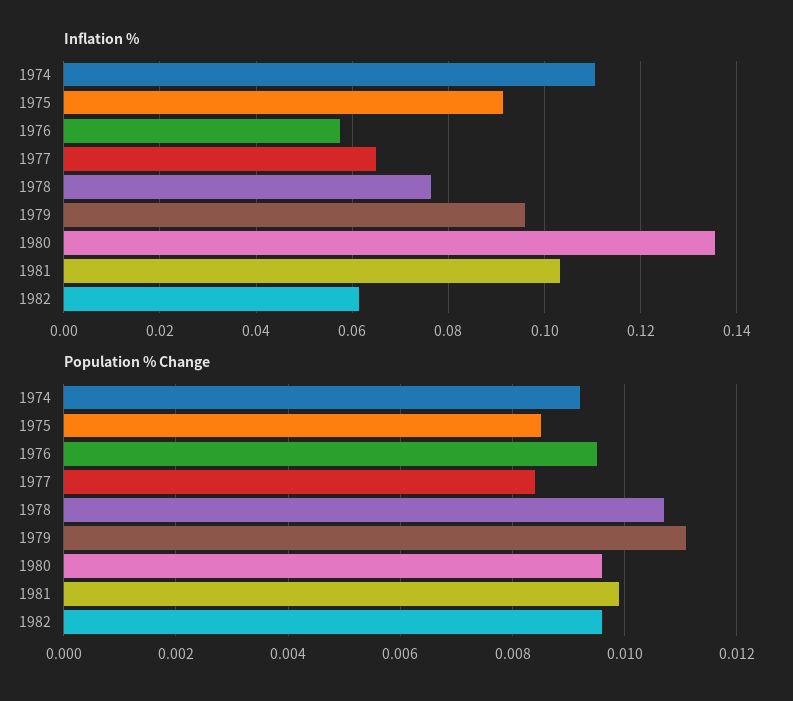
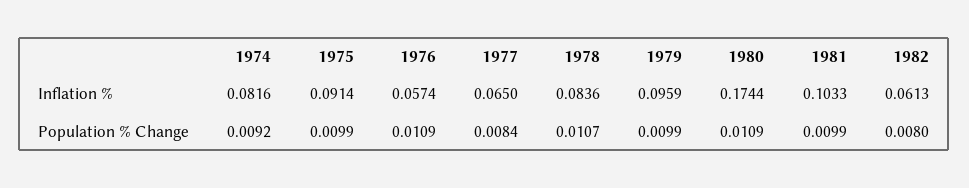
  {
    "Inflation %": {
-     "1974": 0.11,
+     "1974": 0.0816,
      "1975": 0.0914,
      "1976": 0.0574,
      "1977": 0.065,
-     "1978": 0.076,
+     "1978": 0.0836,
      "1979": 0.0959,
-     "1980": 0.136,
+     "1980": 0.1744,
      "1981": 0.1033,
      "1982": 0.0613
    },
    "Population % Change": {
      "1974": 0.0092,
-     "1975": 0.0085,
+     "1975": 0.0099,
-     "1976": 0.0095,
+     "1976": 0.0109,
      "1977": 0.0084,
      "1978": 0.0107,
-     "1979": 0.011,
+     "1979": 0.0099,
-     "1980": 0.0095,
+     "1980": 0.0109,
      "1981": 0.0099,
-     "1982": 0.0095
+     "1982": 0.008
    }
  }

